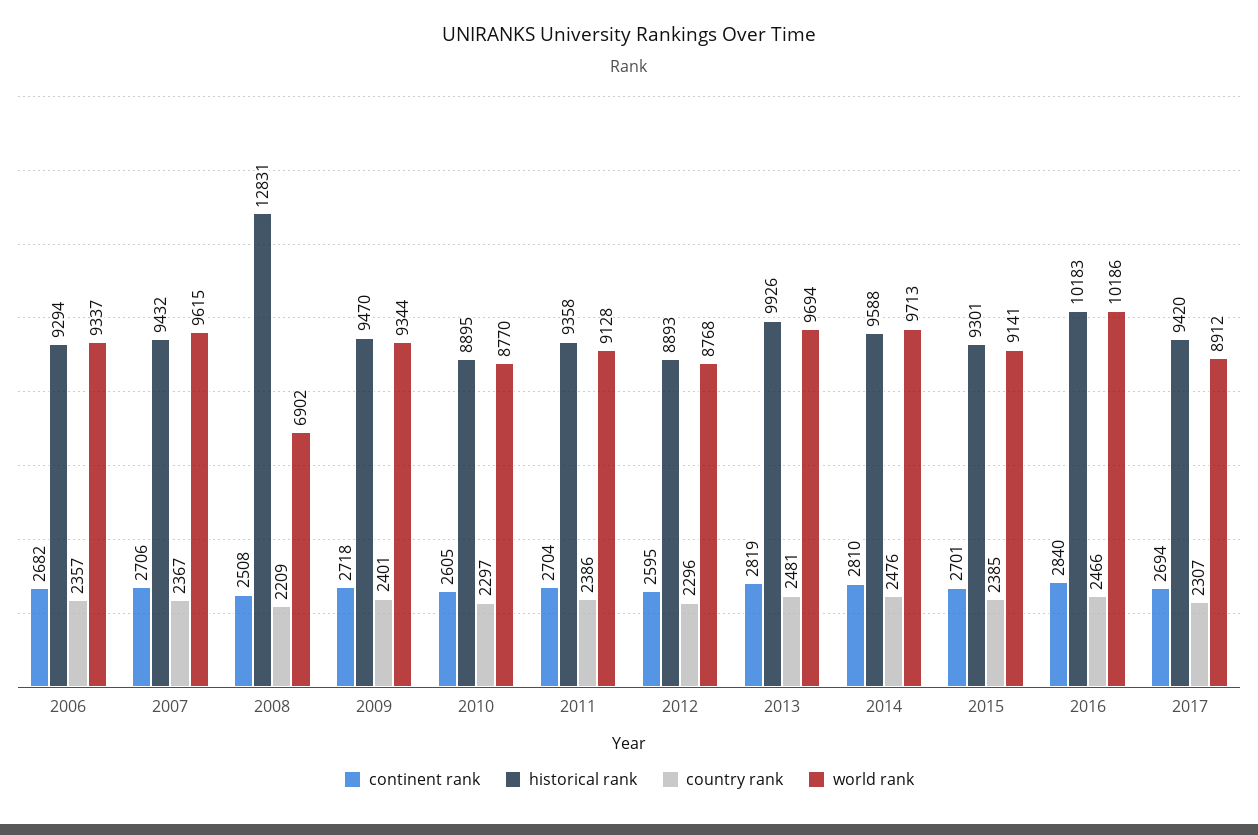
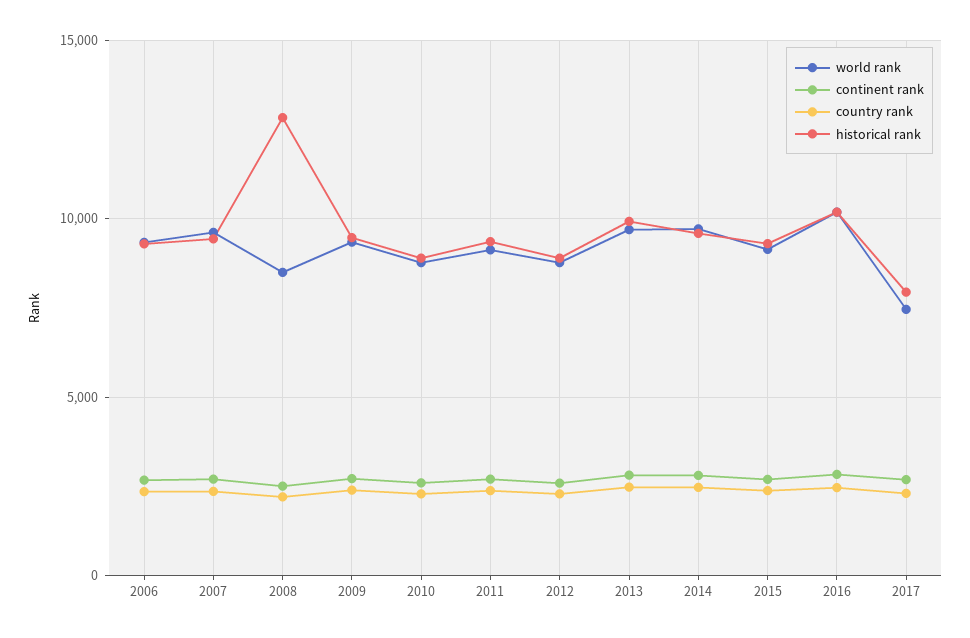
  {
    "continent rank": {
      "2006": 2682,
      "2007": 2706,
      "2008": 2508,
      "2009": 2718,
      "2010": 2605,
      "2011": 2704,
      "2012": 2595,
      "2013": 2819,
      "2014": 2810,
      "2015": 2701,
      "2016": 2840,
      "2017": 2694
    },
    "historical rank": {
      "2006": 9294,
      "2007": 9432,
      "2008": 12831,
      "2009": 9470,
      "2010": 8895,
      "2011": 9358,
      "2012": 8893,
      "2013": 9926,
      "2014": 9588,
      "2015": 9301,
      "2016": 10183,
-     "2017": 9420
+     "2017": 8000
    },
    "country rank": {
      "2006": 2357,
      "2007": 2367,
      "2008": 2209,
      "2009": 2401,
      "2010": 2297,
      "2011": 2386,
      "2012": 2296,
      "2013": 2481,
      "2014": 2476,
      "2015": 2385,
      "2016": 2466,
      "2017": 2307
    },
    "world rank": {
      "2006": 9337,
      "2007": 9615,
-     "2008": 6902,
+     "2008": 8500,
      "2009": 9344,
      "2010": 8770,
      "2011": 9128,
      "2012": 8768,
      "2013": 9694,
      "2014": 9713,
      "2015": 9141,
      "2016": 10186,
-     "2017": 8912
+     "2017": 7500
    }
  }

